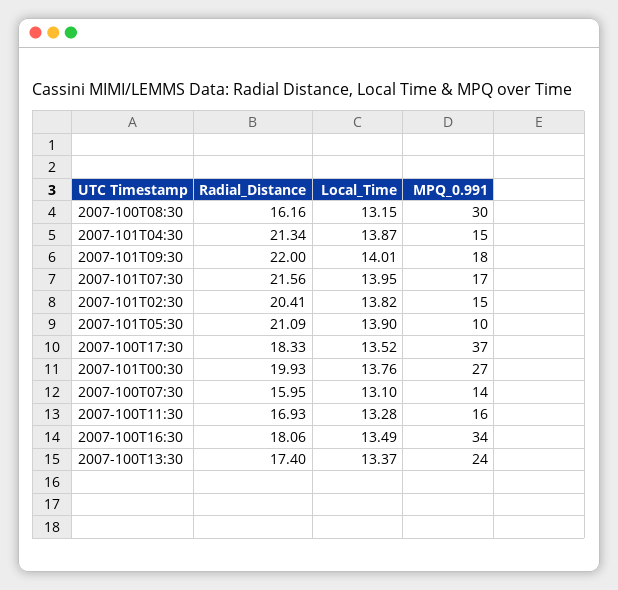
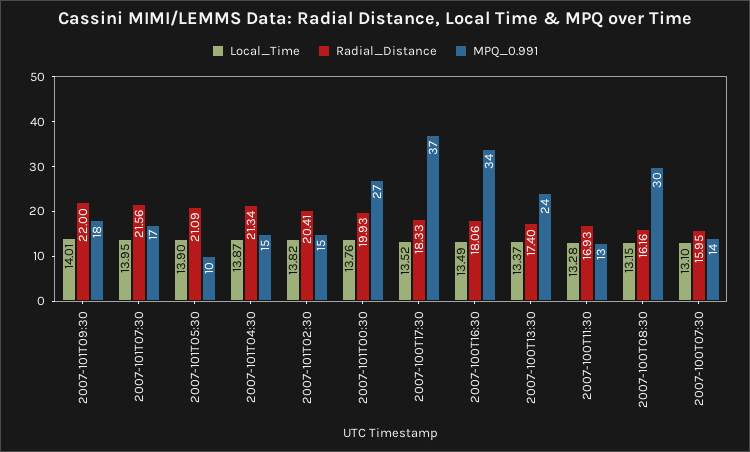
  {
    "Radial_Distance": {
      "2007-100T08:30": 16.16,
      "2007-101T04:30": 21.34,
      "2007-101T09:30": 22,
      "2007-101T07:30": 21.56,
      "2007-101T02:30": 20.41,
      "2007-101T05:30": 21.09,
      "2007-100T17:30": 18.33,
      "2007-101T00:30": 19.93,
      "2007-100T07:30": 15.95,
      "2007-100T11:30": 16.93,
      "2007-100T16:30": 18.06,
      "2007-100T13:30": 17.4
    },
    "Local_Time": {
      "2007-100T08:30": 13.15,
      "2007-101T04:30": 13.87,
      "2007-101T09:30": 14.01,
      "2007-101T07:30": 13.95,
      "2007-101T02:30": 13.82,
      "2007-101T05:30": 13.9,
      "2007-100T17:30": 13.52,
      "2007-101T00:30": 13.76,
      "2007-100T07:30": 13.1,
      "2007-100T11:30": 13.28,
      "2007-100T16:30": 13.49,
      "2007-100T13:30": 13.37
    },
    "MPQ_0.991": {
      "2007-100T08:30": 30,
      "2007-101T04:30": 15,
      "2007-101T09:30": 18,
      "2007-101T07:30": 17,
      "2007-101T02:30": 15,
      "2007-101T05:30": 10,
      "2007-100T17:30": 37,
      "2007-101T00:30": 27,
      "2007-100T07:30": 14,
-     "2007-100T11:30": 16,
+     "2007-100T11:30": 13,
      "2007-100T16:30": 34,
      "2007-100T13:30": 24
    }
  }

